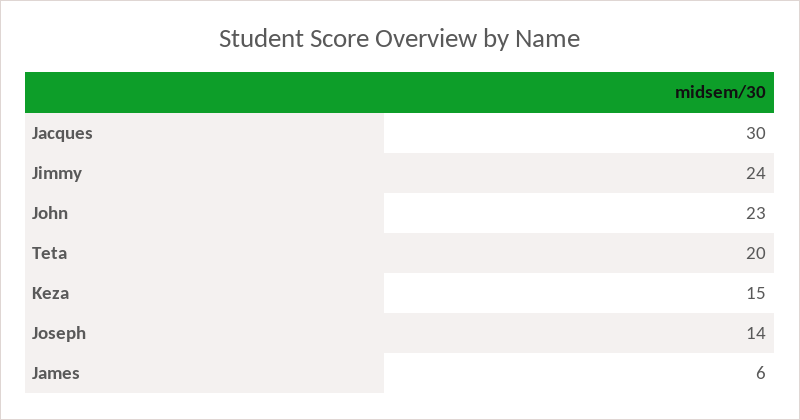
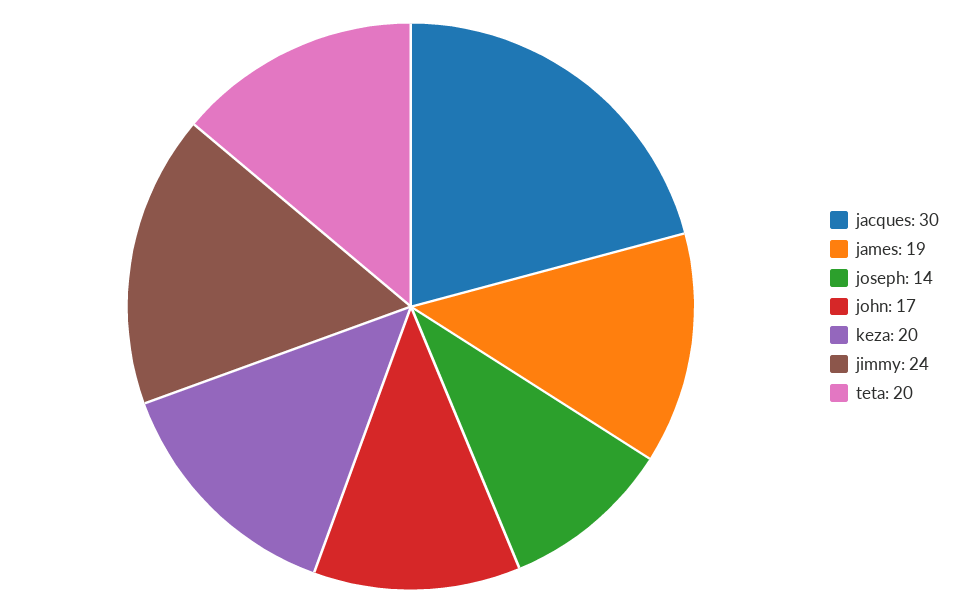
  {
    "Jacques": 30,
    "Jimmy": 24,
-   "John": 23,
+   "John": 17,
    "Teta": 20,
-   "Keza": 15,
+   "Keza": 20,
    "Joseph": 14,
-   "James": 6
+   "James": 19
  }

